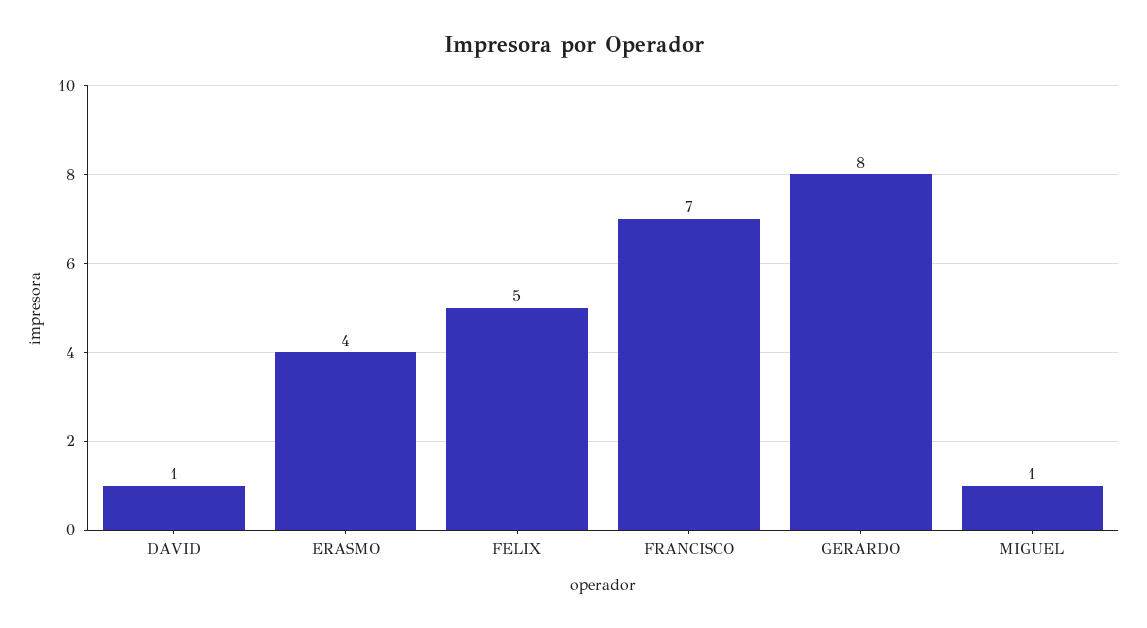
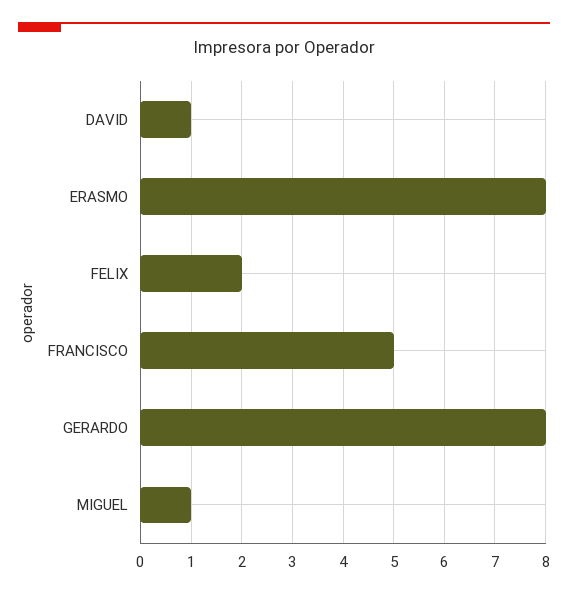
  {
    "DAVID": 1,
-   "ERASMO": 4,
+   "ERASMO": 8,
-   "FELIX": 5,
+   "FELIX": 2,
-   "FRANCISCO": 7,
+   "FRANCISCO": 5,
    "GERARDO": 8,
    "MIGUEL": 1
  }

